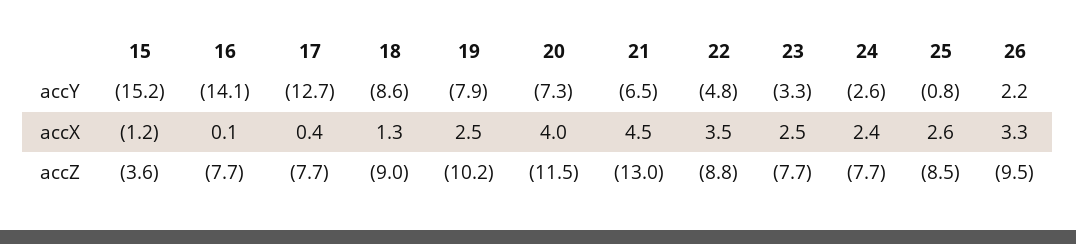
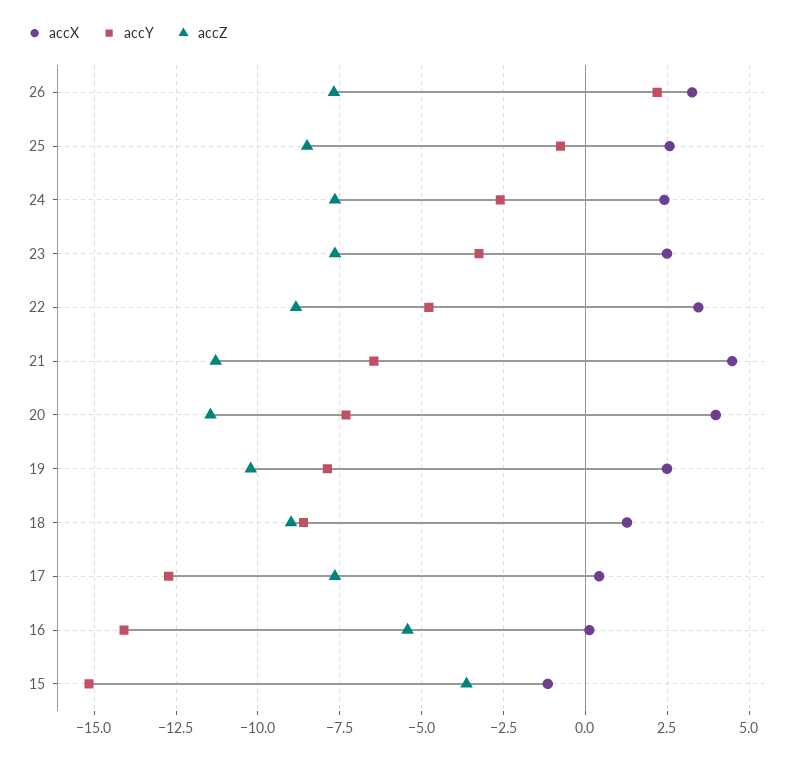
  {
    "accY": {
      "15": -15.2,
      "16": -14.1,
      "17": -12.7,
      "18": -8.6,
      "19": -7.9,
      "20": -7.3,
      "21": -6.5,
      "22": -4.8,
      "23": -3.3,
      "24": -2.6,
      "25": -0.8,
      "26": 2.2
    },
    "accX": {
      "15": -1.2,
      "16": 0.1,
      "17": 0.4,
      "18": 1.3,
      "19": 2.5,
      "20": 4,
      "21": 4.5,
      "22": 3.5,
      "23": 2.5,
      "24": 2.4,
      "25": 2.6,
      "26": 3.3
    },
    "accZ": {
      "15": -3.6,
-     "16": -7.7,
+     "16": -5.5,
      "17": -7.7,
      "18": -9,
      "19": -10.2,
      "20": -11.5,
-     "21": -13,
+     "21": -11.25,
      "22": -8.8,
      "23": -7.7,
      "24": -7.7,
      "25": -8.5,
-     "26": -9.5
+     "26": -7.75
    }
  }

